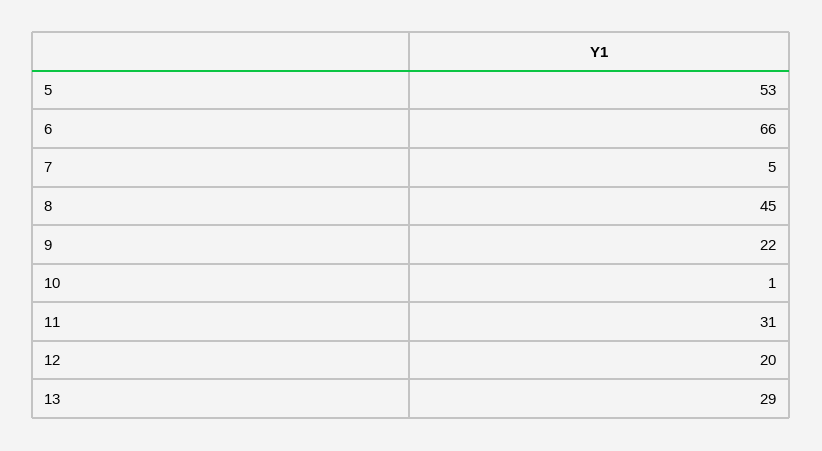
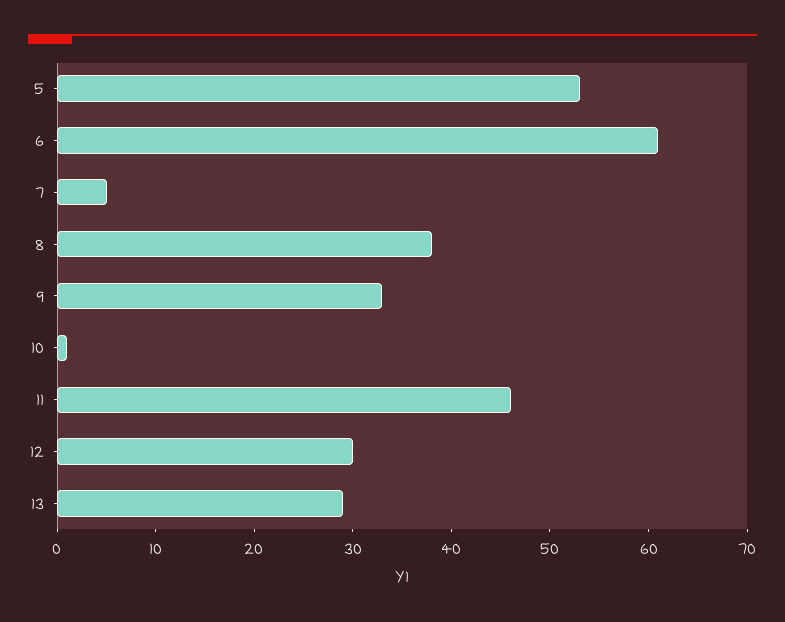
  {
    "5": 53,
-   "6": 66,
+   "6": 61,
    "7": 5,
-   "8": 45,
+   "8": 38,
-   "9": 22,
+   "9": 33,
    "10": 1,
-   "11": 31,
+   "11": 46,
-   "12": 20,
+   "12": 30,
    "13": 29
  }

